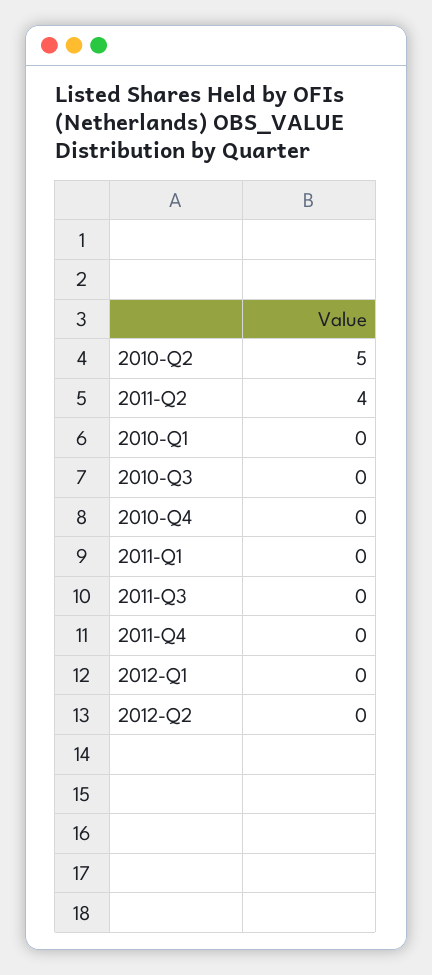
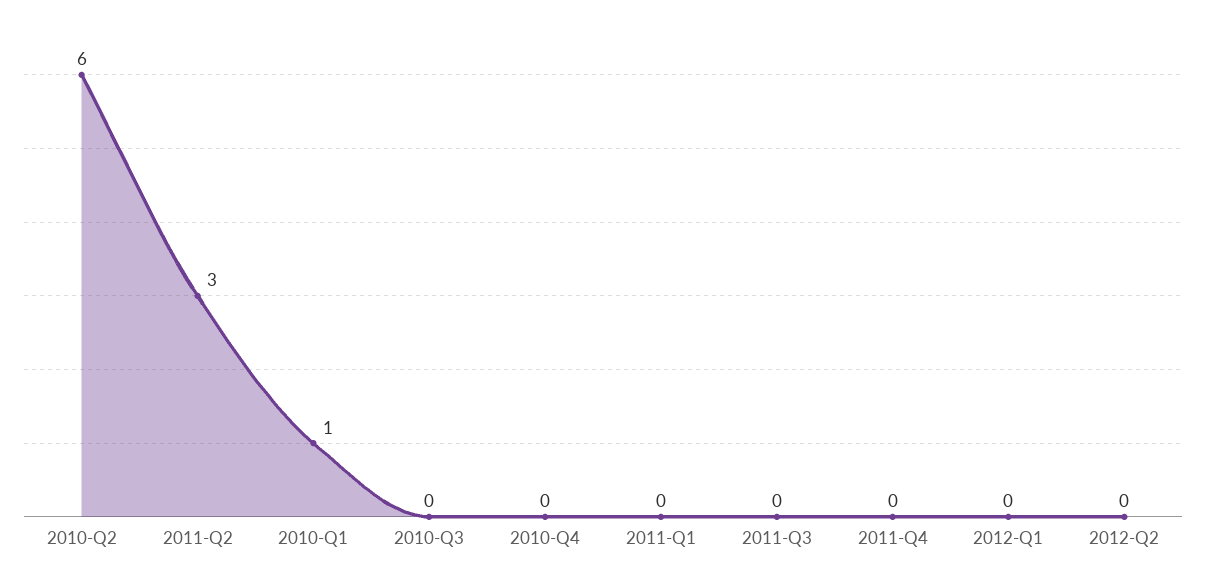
  {
-   "2010-Q2": 5,
+   "2010-Q2": 6,
-   "2011-Q2": 4,
+   "2011-Q2": 3,
-   "2010-Q1": 0,
+   "2010-Q1": 1,
    "2010-Q3": 0,
    "2010-Q4": 0,
    "2011-Q1": 0,
    "2011-Q3": 0,
    "2011-Q4": 0,
    "2012-Q1": 0,
    "2012-Q2": 0
  }

